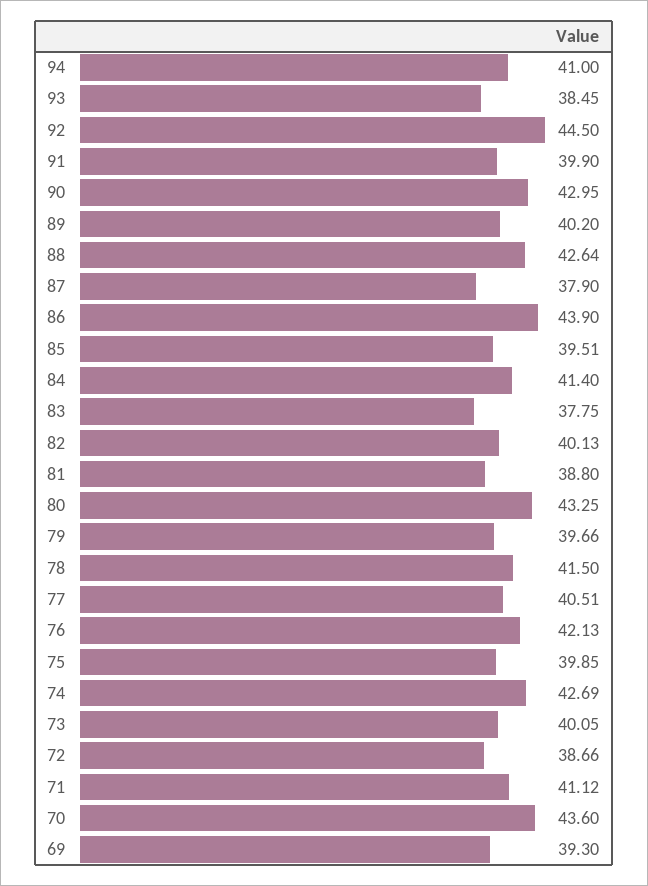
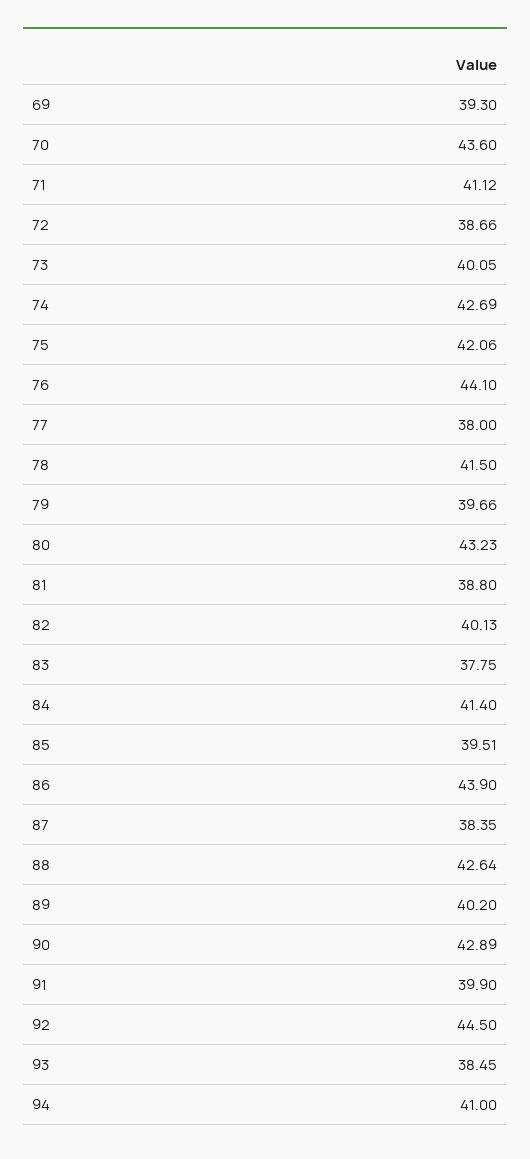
  {
    "94": 41,
    "93": 38.45,
    "92": 44.5,
    "91": 39.9,
-   "90": 42.95,
+   "90": 42.89,
    "89": 40.2,
    "88": 42.64,
-   "87": 37.9,
+   "87": 38.35,
    "86": 43.9,
    "85": 39.51,
    "84": 41.4,
    "83": 37.75,
    "82": 40.13,
    "81": 38.8,
-   "80": 43.25,
+   "80": 43.23,
    "79": 39.66,
    "78": 41.5,
-   "77": 40.51,
+   "77": 38,
-   "76": 42.13,
+   "76": 44.1,
-   "75": 39.85,
+   "75": 42.06,
    "74": 42.69,
    "73": 40.05,
    "72": 38.66,
    "71": 41.12,
    "70": 43.6,
    "69": 39.3
  }

